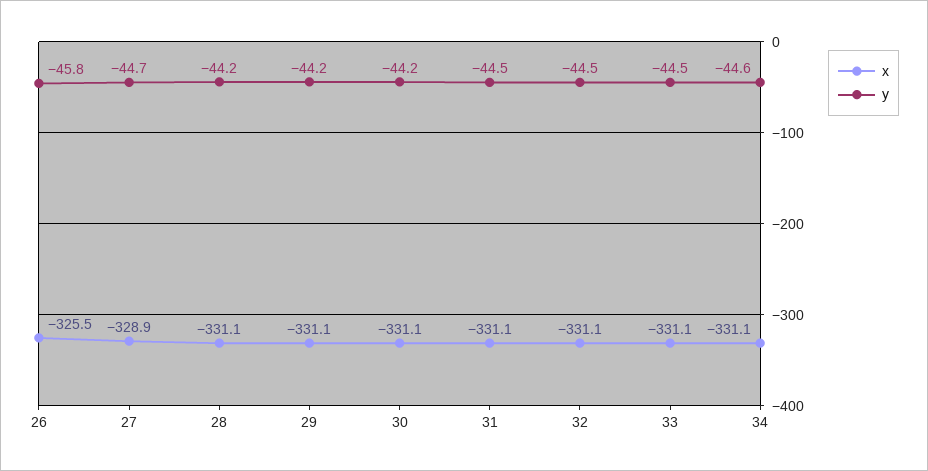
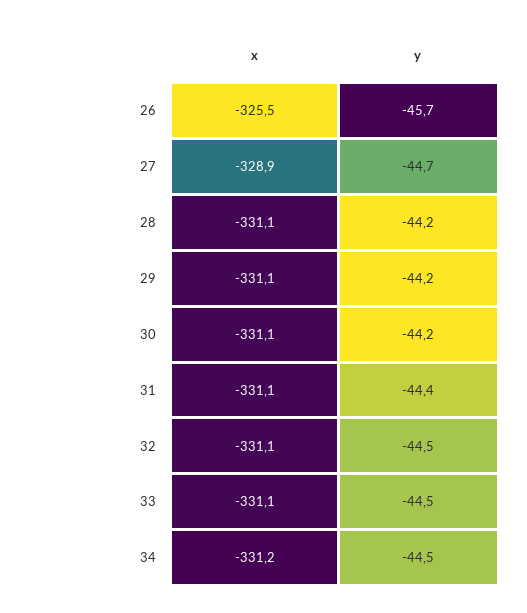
  {
    "x": {
      "26": -325.5,
      "27": -328.9,
      "28": -331.1,
      "29": -331.1,
      "30": -331.1,
      "31": -331.1,
      "32": -331.1,
      "33": -331.1,
-     "34": -331.1
+     "34": -331.2
    },
    "y": {
-     "26": -45.8,
+     "26": -45.7,
      "27": -44.7,
      "28": -44.2,
      "29": -44.2,
      "30": -44.2,
-     "31": -44.5,
+     "31": -44.4,
      "32": -44.5,
      "33": -44.5,
-     "34": -44.6
+     "34": -44.5
    }
  }

